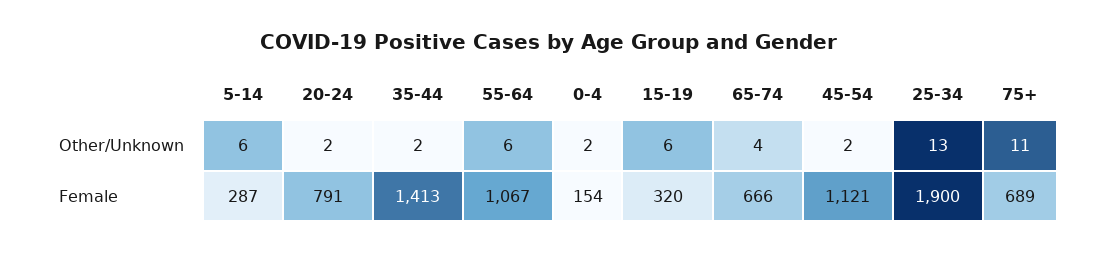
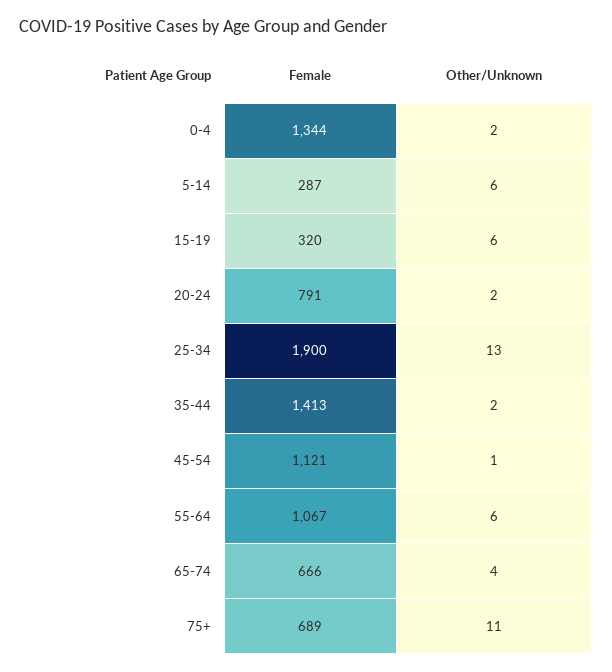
  {
    "5-14": {
      "Other/Unknown": 6,
      "Female": 287
    },
    "20-24": {
      "Other/Unknown": 2,
      "Female": 791
    },
    "35-44": {
      "Other/Unknown": 2,
      "Female": 1413
    },
    "55-64": {
      "Other/Unknown": 6,
      "Female": 1067
    },
    "0-4": {
      "Other/Unknown": 2,
-     "Female": 154
+     "Female": 1344
    },
    "15-19": {
      "Other/Unknown": 6,
      "Female": 320
    },
    "65-74": {
      "Other/Unknown": 4,
      "Female": 666
    },
    "45-54": {
-     "Other/Unknown": 2,
+     "Other/Unknown": 1,
      "Female": 1121
    },
    "25-34": {
      "Other/Unknown": 13,
      "Female": 1900
    },
    "75+": {
      "Other/Unknown": 11,
      "Female": 689
    }
  }

